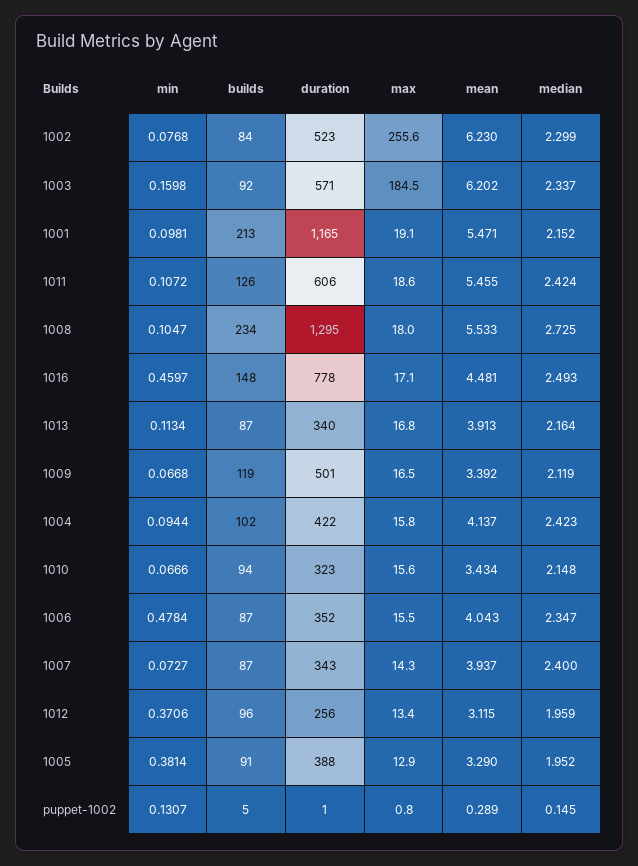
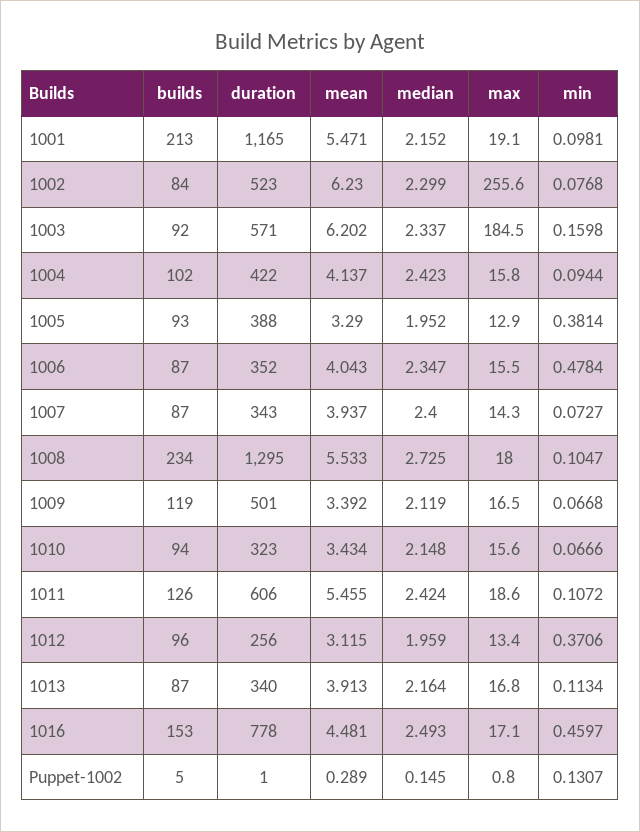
  {
    "min": {
      "1002": 0.0768,
      "1003": 0.1598,
      "1001": 0.0981,
      "1011": 0.1072,
      "1008": 0.1047,
      "1016": 0.4597,
      "1013": 0.1134,
      "1009": 0.0668,
      "1004": 0.0944,
      "1010": 0.0666,
      "1006": 0.4784,
      "1007": 0.0727,
      "1012": 0.3706,
      "1005": 0.3814,
      "puppet-1002": 0.1307
    },
    "builds": {
      "1002": 84,
      "1003": 92,
      "1001": 213,
      "1011": 126,
      "1008": 234,
-     "1016": 148,
+     "1016": 153,
      "1013": 87,
      "1009": 119,
      "1004": 102,
      "1010": 94,
      "1006": 87,
      "1007": 87,
      "1012": 96,
-     "1005": 91,
+     "1005": 93,
      "puppet-1002": 5
    },
    "duration": {
      "1002": 523,
      "1003": 571,
      "1001": 1165,
      "1011": 606,
      "1008": 1295,
      "1016": 778,
      "1013": 340,
      "1009": 501,
      "1004": 422,
      "1010": 323,
      "1006": 352,
      "1007": 343,
      "1012": 256,
      "1005": 388,
      "puppet-1002": 1
    },
    "max": {
      "1002": 255.6,
      "1003": 184.5,
      "1001": 19.1,
      "1011": 18.6,
      "1008": 18,
      "1016": 17.1,
      "1013": 16.8,
      "1009": 16.5,
      "1004": 15.8,
      "1010": 15.6,
      "1006": 15.5,
      "1007": 14.3,
      "1012": 13.4,
      "1005": 12.9,
      "puppet-1002": 0.8
    },
    "mean": {
      "1002": 6.23,
      "1003": 6.202,
      "1001": 5.471,
      "1011": 5.455,
      "1008": 5.533,
      "1016": 4.481,
      "1013": 3.913,
      "1009": 3.392,
      "1004": 4.137,
      "1010": 3.434,
      "1006": 4.043,
      "1007": 3.937,
      "1012": 3.115,
      "1005": 3.29,
      "puppet-1002": 0.289
    },
    "median": {
      "1002": 2.299,
      "1003": 2.337,
      "1001": 2.152,
      "1011": 2.424,
      "1008": 2.725,
      "1016": 2.493,
      "1013": 2.164,
      "1009": 2.119,
      "1004": 2.423,
      "1010": 2.148,
      "1006": 2.347,
      "1007": 2.4,
      "1012": 1.959,
      "1005": 1.952,
      "puppet-1002": 0.145
    }
  }

